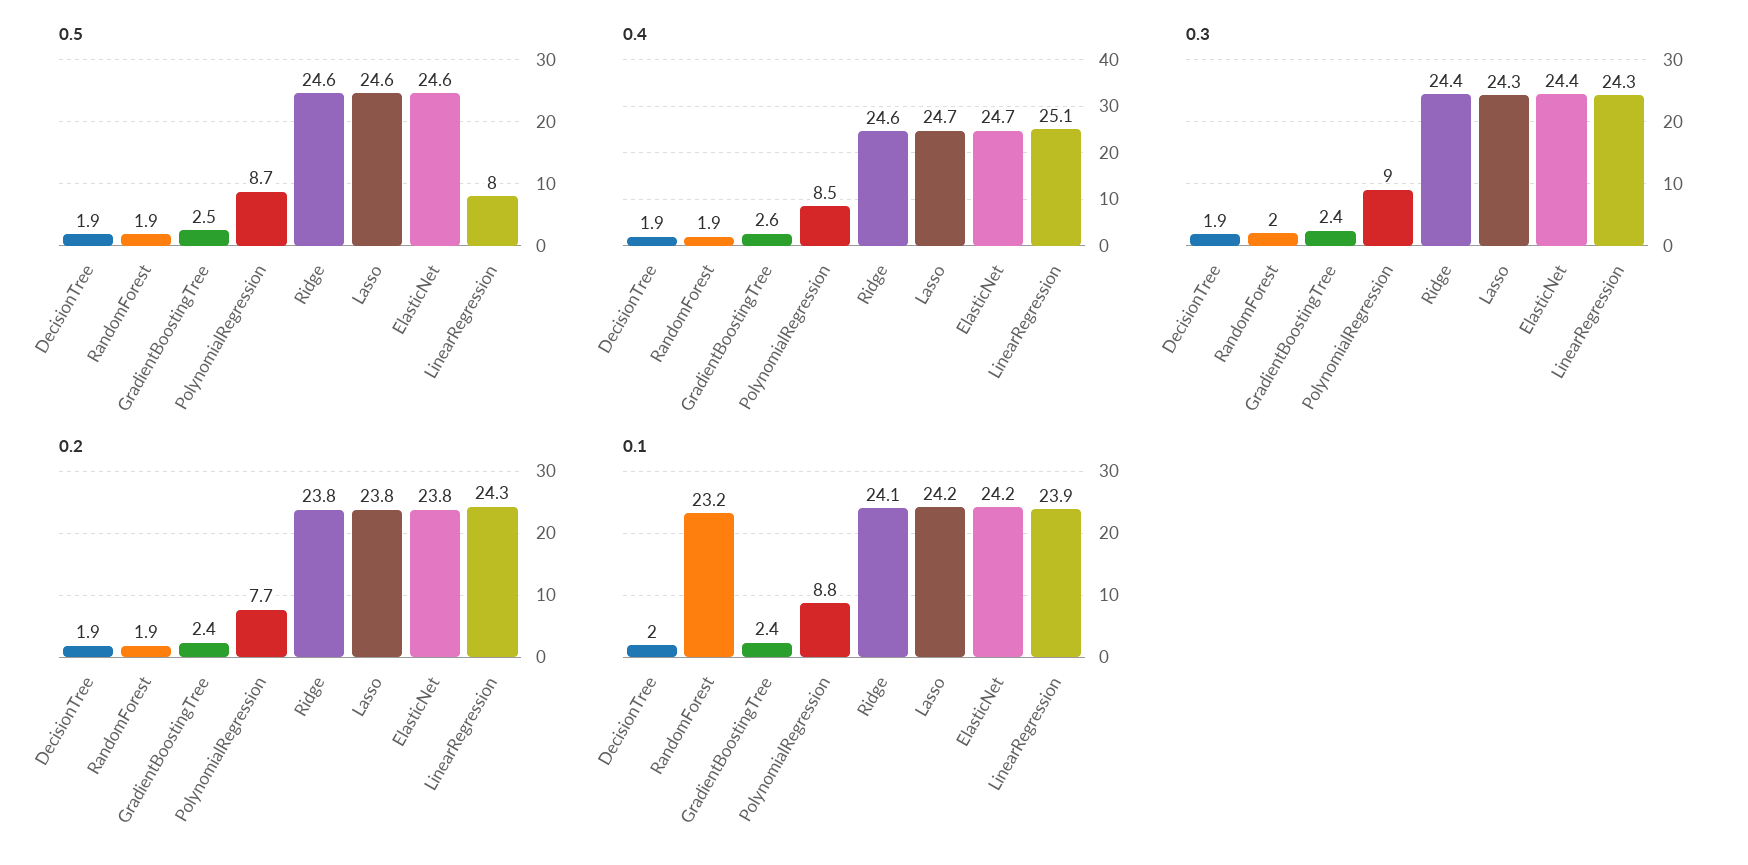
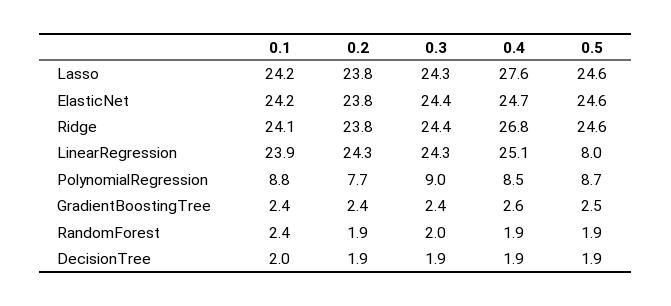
  {
    "0.5": {
      "DecisionTree": 1.9,
      "RandomForest": 1.9,
      "GradientBoostingTree": 2.5,
      "PolynomialRegression": 8.7,
      "Ridge": 24.6,
      "Lasso": 24.6,
      "ElasticNet": 24.6,
      "LinearRegression": 8
    },
    "0.4": {
      "DecisionTree": 1.9,
      "RandomForest": 1.9,
      "GradientBoostingTree": 2.6,
      "PolynomialRegression": 8.5,
-     "Ridge": 24.6,
+     "Ridge": 26.8,
-     "Lasso": 24.7,
+     "Lasso": 27.6,
      "ElasticNet": 24.7,
      "LinearRegression": 25.1
    },
    "0.3": {
      "DecisionTree": 1.9,
      "RandomForest": 2,
      "GradientBoostingTree": 2.4,
      "PolynomialRegression": 9,
      "Ridge": 24.4,
      "Lasso": 24.3,
      "ElasticNet": 24.4,
      "LinearRegression": 24.3
    },
    "0.2": {
      "DecisionTree": 1.9,
      "RandomForest": 1.9,
      "GradientBoostingTree": 2.4,
      "PolynomialRegression": 7.7,
      "Ridge": 23.8,
      "Lasso": 23.8,
      "ElasticNet": 23.8,
      "LinearRegression": 24.3
    },
    "0.1": {
      "DecisionTree": 2,
-     "RandomForest": 23.2,
+     "RandomForest": 2.4,
      "GradientBoostingTree": 2.4,
      "PolynomialRegression": 8.8,
      "Ridge": 24.1,
      "Lasso": 24.2,
      "ElasticNet": 24.2,
      "LinearRegression": 23.9
    }
  }

